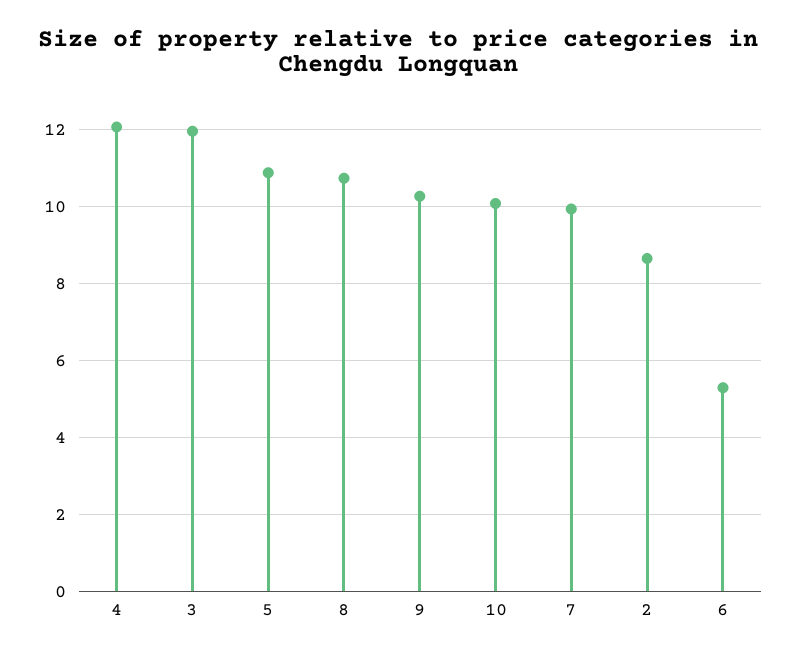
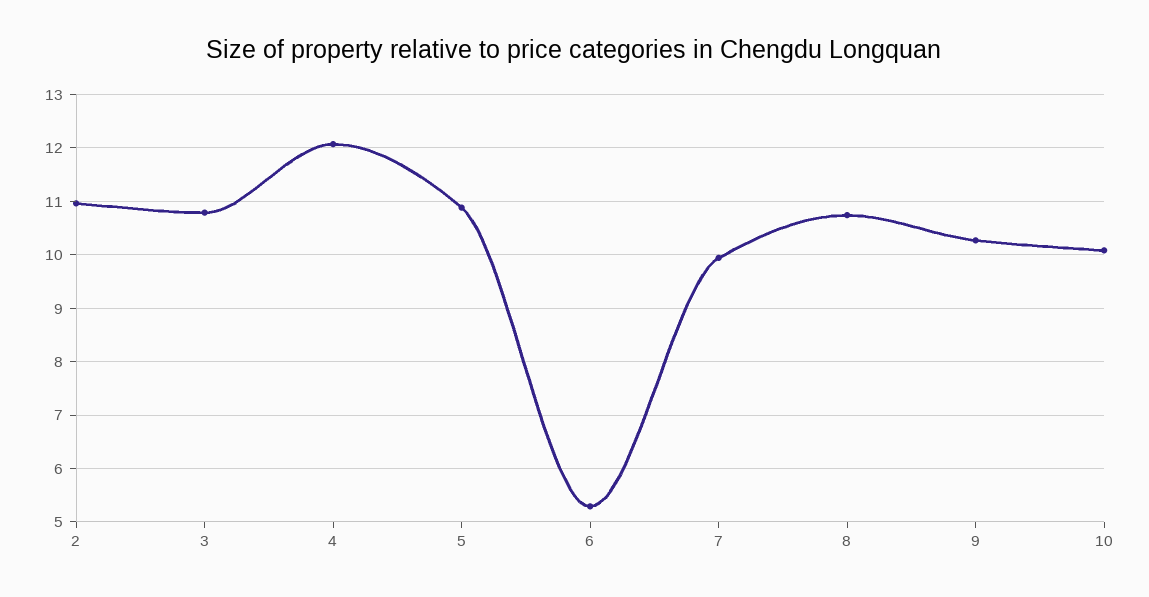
  {
    "4": 12,
-   "3": 12,
+   "3": 10.8,
    "5": 10.8,
    "8": 10.8,
    "9": 10.2,
    "10": 10,
    "7": 10,
-   "2": 8.6,
+   "2": 11,
    "6": 5.2
  }

